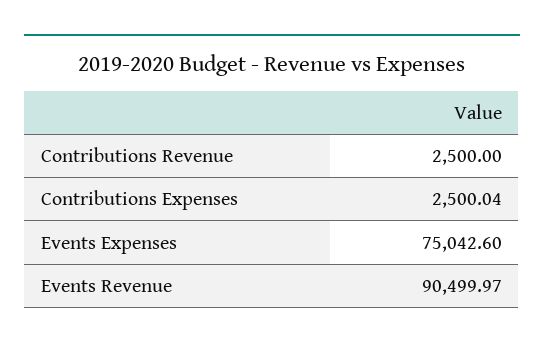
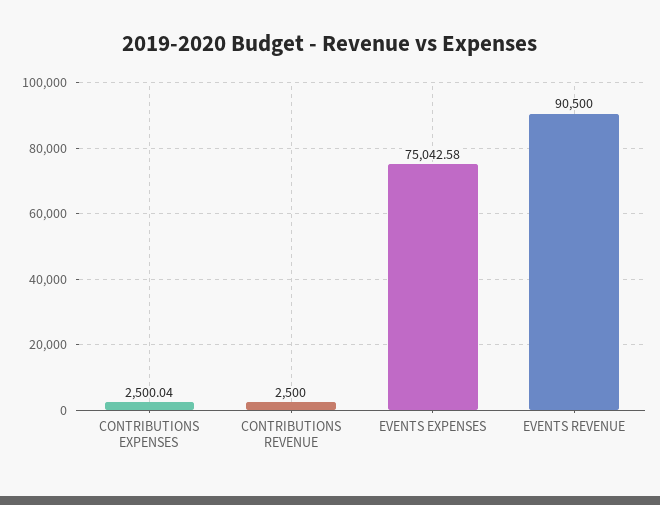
  {
    "Contributions Revenue": 2500,
    "Contributions Expenses": 2500.04,
-   "Events Expenses": 75042.6,
+   "Events Expenses": 75042.58,
-   "Events Revenue": 90499.97
+   "Events Revenue": 90500
  }

